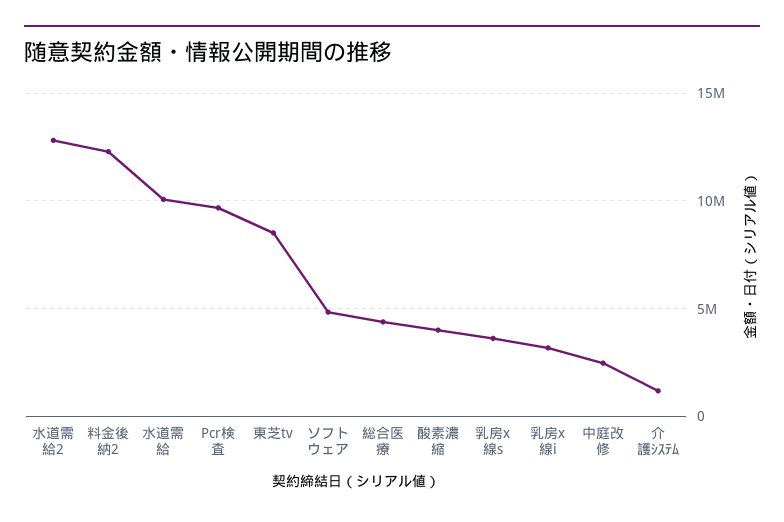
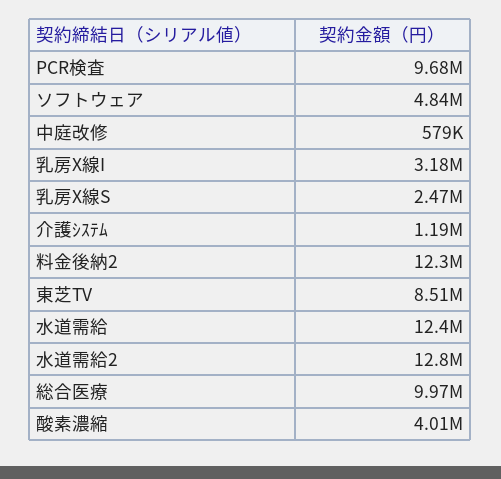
  {
    "水道需給2": 12800000,
    "料金後納2": 12300000,
-   "水道需給": 10000000,
+   "水道需給": 12400000,
    "Pcr検査": 9680000,
    "東芝tv": 8510000,
    "ソフトウェア": 4840000,
-   "総合医療": 4500000,
+   "総合医療": 9970000,
    "酸素濃縮": 4010000,
-   "乳房x線s": 3500000,
+   "乳房x線s": 2470000,
    "乳房x線i": 3180000,
-   "中庭改修": 2500000,
+   "中庭改修": 579000,
    "介護ｼｽﾃﾑ": 1190000
  }

